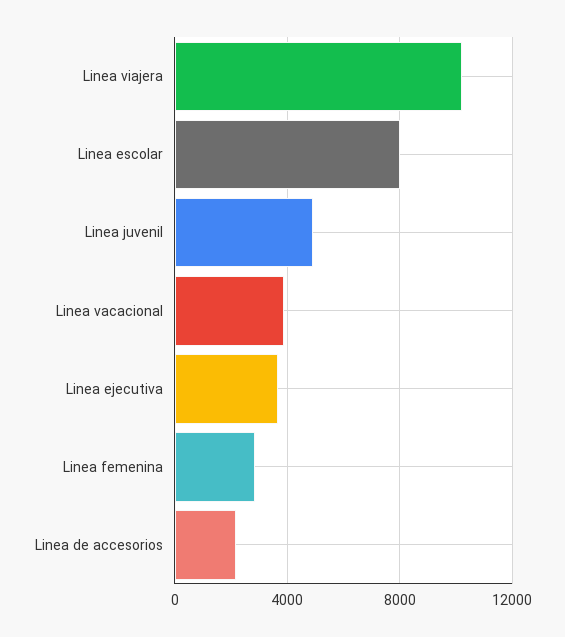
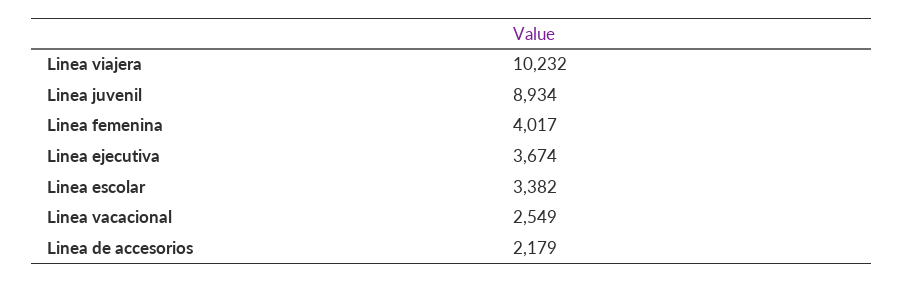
  {
    "Linea viajera": 10232,
-   "Linea escolar": 8000,
+   "Linea escolar": 3382,
-   "Linea juvenil": 5000,
+   "Linea juvenil": 8934,
-   "Linea vacacional": 4000,
+   "Linea vacacional": 2549,
    "Linea ejecutiva": 3674,
-   "Linea femenina": 3000,
+   "Linea femenina": 4017,
    "Linea de accesorios": 2179
  }

